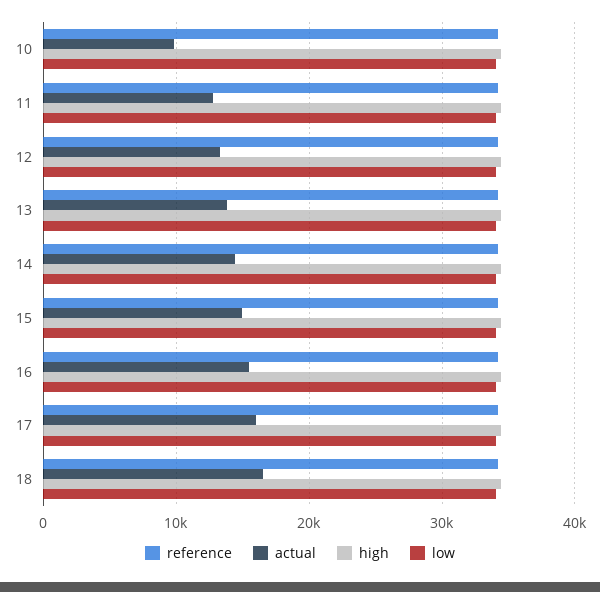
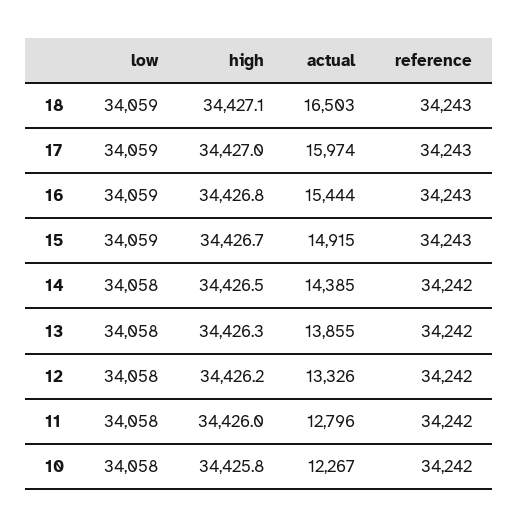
  {
    "reference": {
      "10": 34242,
      "11": 34242,
      "12": 34242,
      "13": 34242,
      "14": 34242,
      "15": 34243,
      "16": 34243,
      "17": 34243,
      "18": 34243
    },
    "actual": {
-     "10": 10000,
+     "10": 12267,
      "11": 12796,
      "12": 13326,
      "13": 13855,
      "14": 14385,
      "15": 14915,
      "16": 15444,
      "17": 15974,
      "18": 16503
    },
    "high": {
      "10": 34425.8,
      "11": 34426,
      "12": 34426.2,
      "13": 34426.3,
      "14": 34426.5,
      "15": 34426.7,
      "16": 34426.8,
      "17": 34427,
      "18": 34427.1
    },
    "low": {
      "10": 34058,
      "11": 34058,
      "12": 34058,
      "13": 34058,
      "14": 34058,
      "15": 34059,
      "16": 34059,
      "17": 34059,
      "18": 34059
    }
  }

